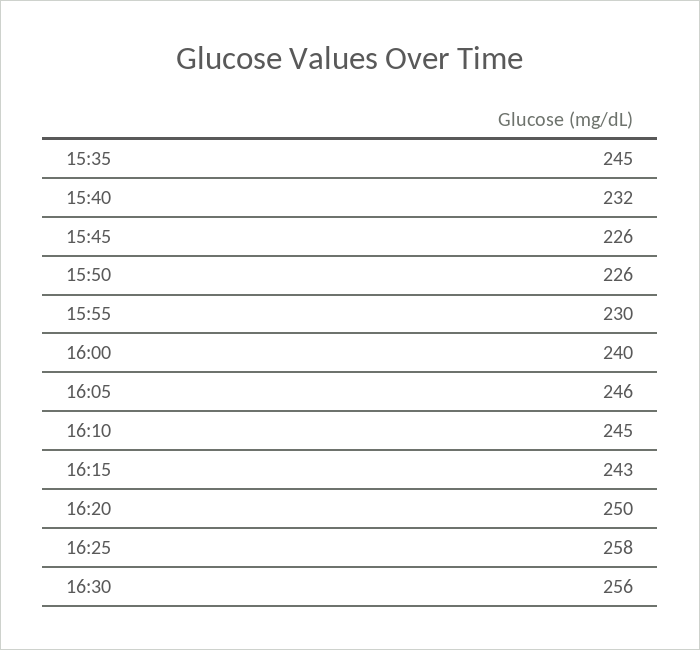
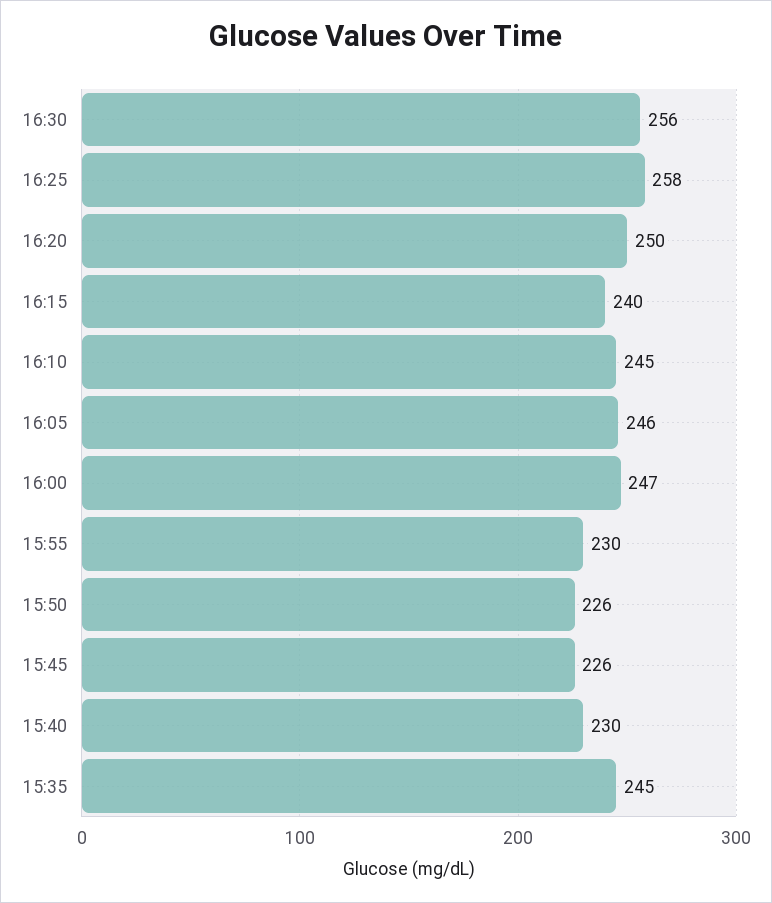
  {
    "15:35": 245,
-   "15:40": 232,
+   "15:40": 230,
    "15:45": 226,
    "15:50": 226,
    "15:55": 230,
-   "16:00": 240,
+   "16:00": 247,
    "16:05": 246,
    "16:10": 245,
-   "16:15": 243,
+   "16:15": 240,
    "16:20": 250,
    "16:25": 258,
    "16:30": 256
  }

